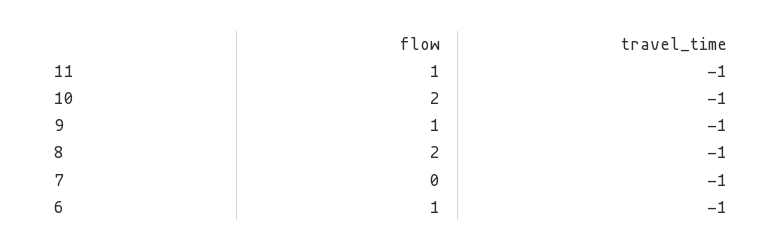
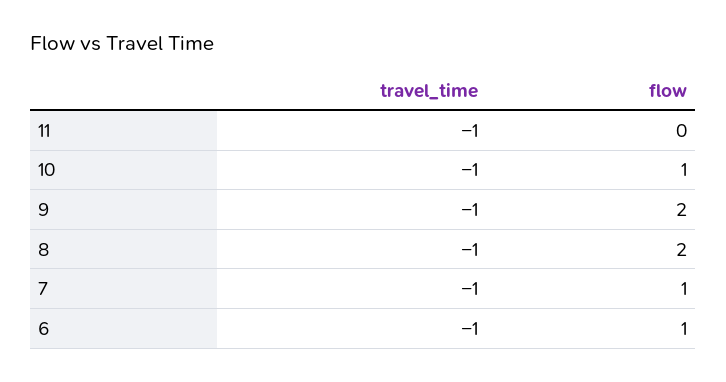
  {
    "flow": {
-     "11": 1,
+     "11": 0,
-     "10": 2,
+     "10": 1,
-     "9": 1,
+     "9": 2,
      "8": 2,
-     "7": 0,
+     "7": 1,
      "6": 1
    },
    "travel_time": {
      "11": -1,
      "10": -1,
      "9": -1,
      "8": -1,
      "7": -1,
      "6": -1
    }
  }

